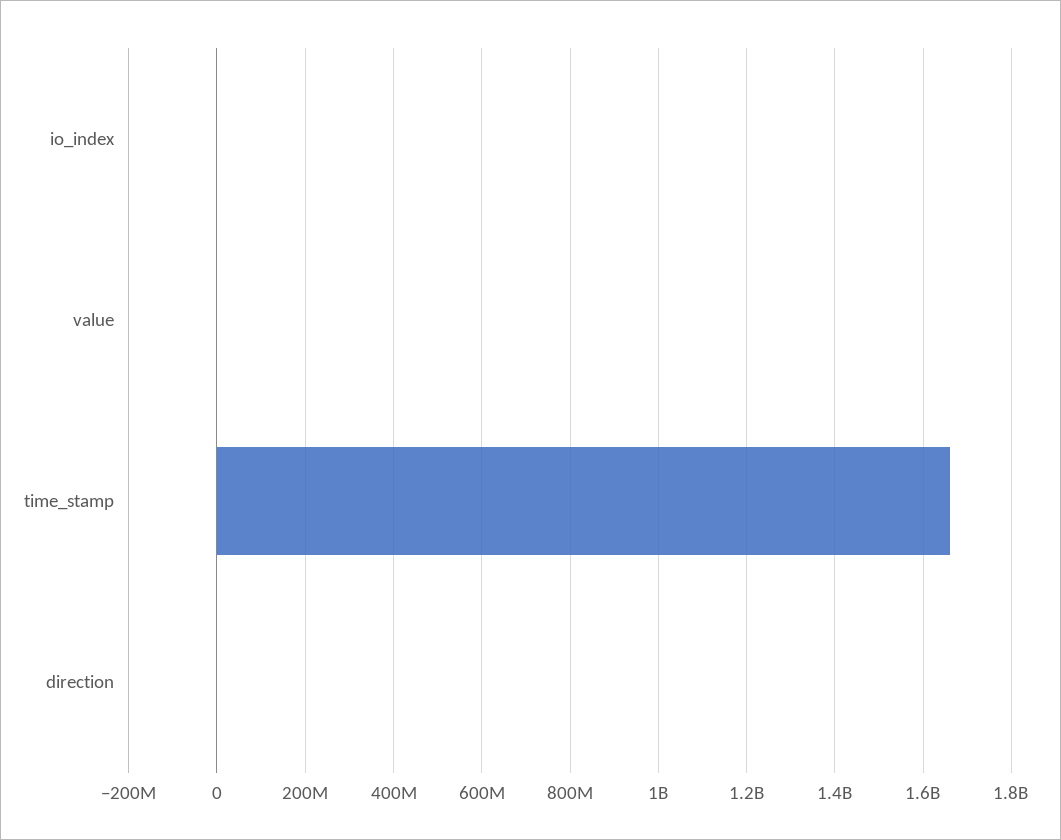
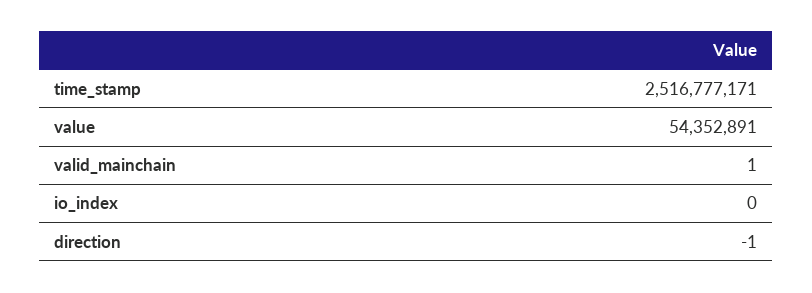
  {
    "io_index": 0,
-   "value": 0,
+   "value": 54352891,
-   "time_stamp": 1660000000,
+   "time_stamp": 2516777171,
-   "direction": -1
+   "direction": -1,
+   "valid_mainchain": 1
  }

